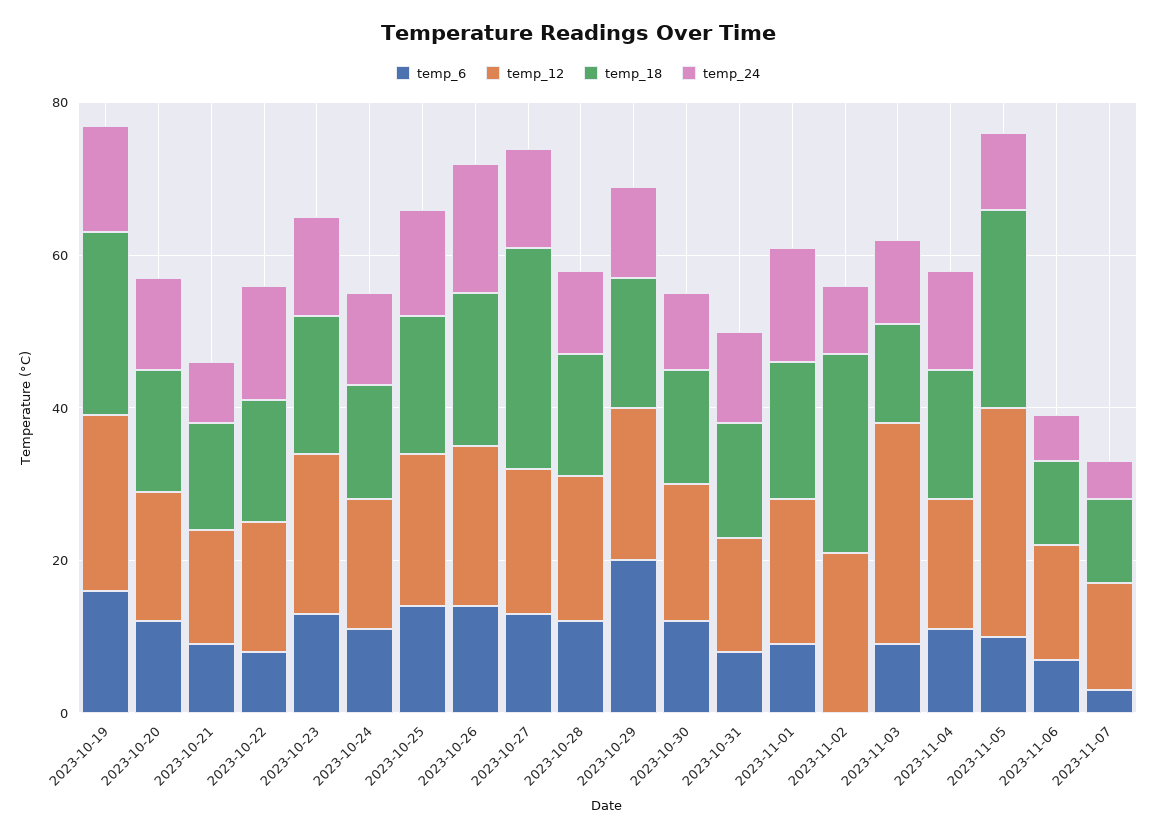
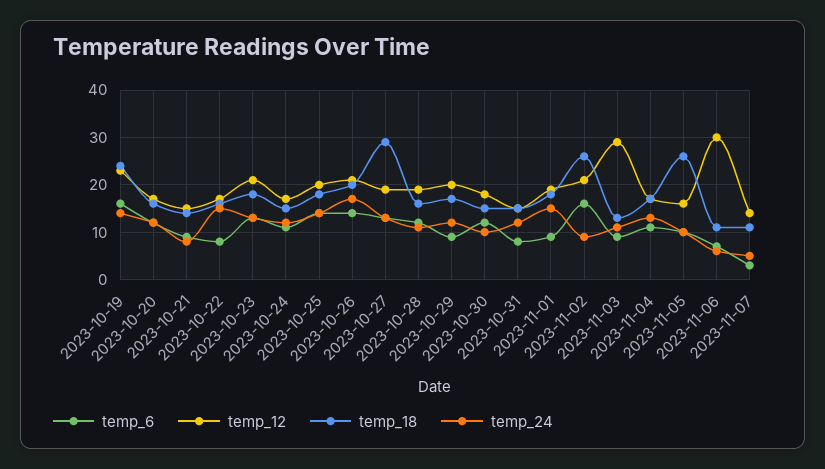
  {
    "temp_6": {
      "2023-10-19": 15,
      "2023-10-20": 10,
      "2023-10-21": 10,
      "2023-10-22": 10,
      "2023-10-23": 15,
      "2023-10-24": 10,
      "2023-10-25": 15,
      "2023-10-26": 15,
      "2023-10-27": 15,
      "2023-10-28": 10,
-     "2023-10-29": 20,
+     "2023-10-29": 10,
      "2023-10-30": 10,
      "2023-10-31": 10,
      "2023-11-01": 10,
-     "2023-11-02": 0,
+     "2023-11-02": 15,
      "2023-11-03": 10,
      "2023-11-04": 10,
      "2023-11-05": 10,
      "2023-11-06": 5,
      "2023-11-07": 5
    },
    "temp_12": {
      "2023-10-19": 25,
      "2023-10-20": 15,
      "2023-10-21": 15,
      "2023-10-22": 15,
      "2023-10-23": 20,
      "2023-10-24": 15,
      "2023-10-25": 20,
      "2023-10-26": 20,
      "2023-10-27": 20,
      "2023-10-28": 20,
      "2023-10-29": 20,
      "2023-10-30": 20,
      "2023-10-31": 15,
      "2023-11-01": 20,
      "2023-11-02": 20,
      "2023-11-03": 30,
      "2023-11-04": 15,
-     "2023-11-05": 30,
+     "2023-11-05": 15,
-     "2023-11-06": 15,
+     "2023-11-06": 30,
      "2023-11-07": 15
    },
    "temp_18": {
      "2023-10-19": 25,
      "2023-10-20": 15,
      "2023-10-21": 15,
      "2023-10-22": 15,
      "2023-10-23": 20,
      "2023-10-24": 15,
      "2023-10-25": 20,
      "2023-10-26": 20,
      "2023-10-27": 30,
      "2023-10-28": 15,
      "2023-10-29": 15,
      "2023-10-30": 15,
      "2023-10-31": 15,
      "2023-11-01": 20,
      "2023-11-02": 25,
      "2023-11-03": 15,
      "2023-11-04": 15,
      "2023-11-05": 25,
      "2023-11-06": 10,
      "2023-11-07": 10
    },
    "temp_24": {
      "2023-10-19": 15,
      "2023-10-20": 10,
      "2023-10-21": 10,
      "2023-10-22": 15,
      "2023-10-23": 15,
      "2023-10-24": 10,
      "2023-10-25": 15,
      "2023-10-26": 15,
      "2023-10-27": 15,
      "2023-10-28": 10,
      "2023-10-29": 10,
      "2023-10-30": 10,
      "2023-10-31": 10,
      "2023-11-01": 15,
      "2023-11-02": 10,
      "2023-11-03": 10,
      "2023-11-04": 15,
      "2023-11-05": 10,
      "2023-11-06": 5,
      "2023-11-07": 5
    }
  }

